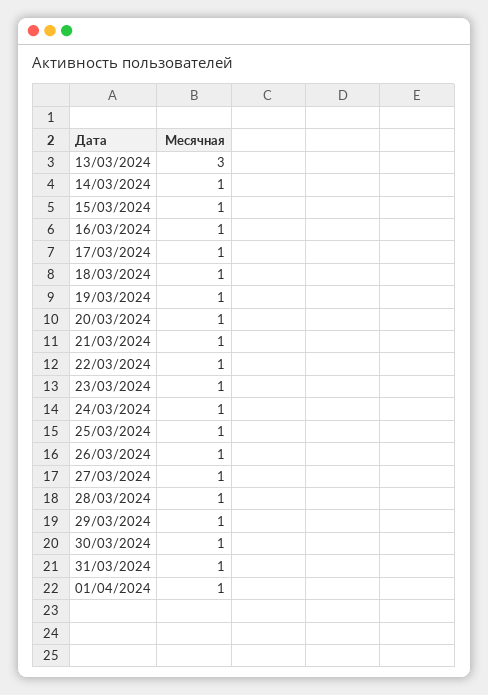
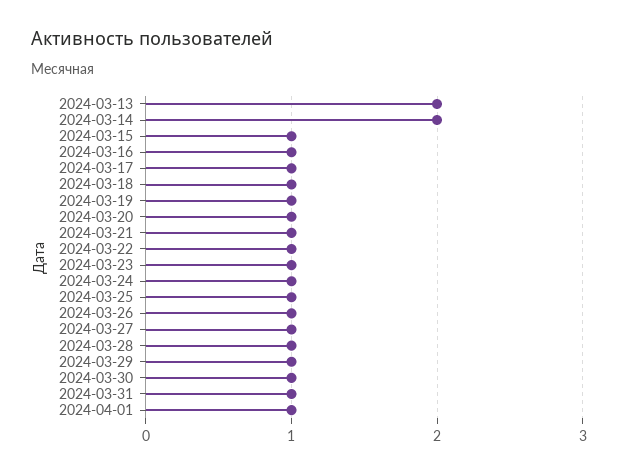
  {
-   "13/03/2024": 3,
+   "13/03/2024": 2,
-   "14/03/2024": 1,
+   "14/03/2024": 2,
    "15/03/2024": 1,
    "16/03/2024": 1,
    "17/03/2024": 1,
    "18/03/2024": 1,
    "19/03/2024": 1,
    "20/03/2024": 1,
    "21/03/2024": 1,
    "22/03/2024": 1,
    "23/03/2024": 1,
    "24/03/2024": 1,
    "25/03/2024": 1,
    "26/03/2024": 1,
    "27/03/2024": 1,
    "28/03/2024": 1,
    "29/03/2024": 1,
    "30/03/2024": 1,
    "31/03/2024": 1,
    "01/04/2024": 1
  }

